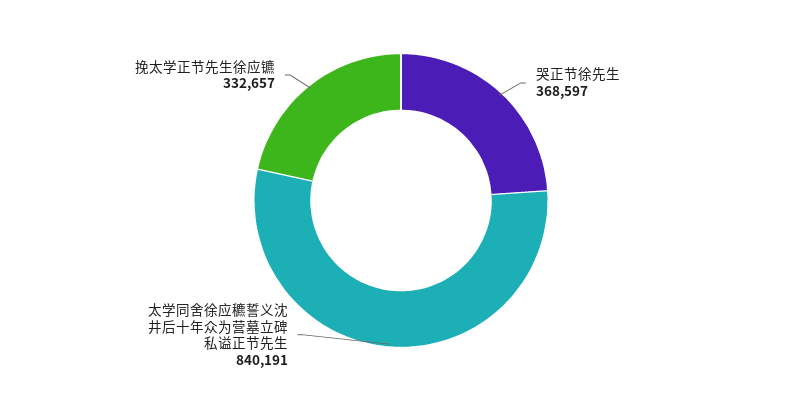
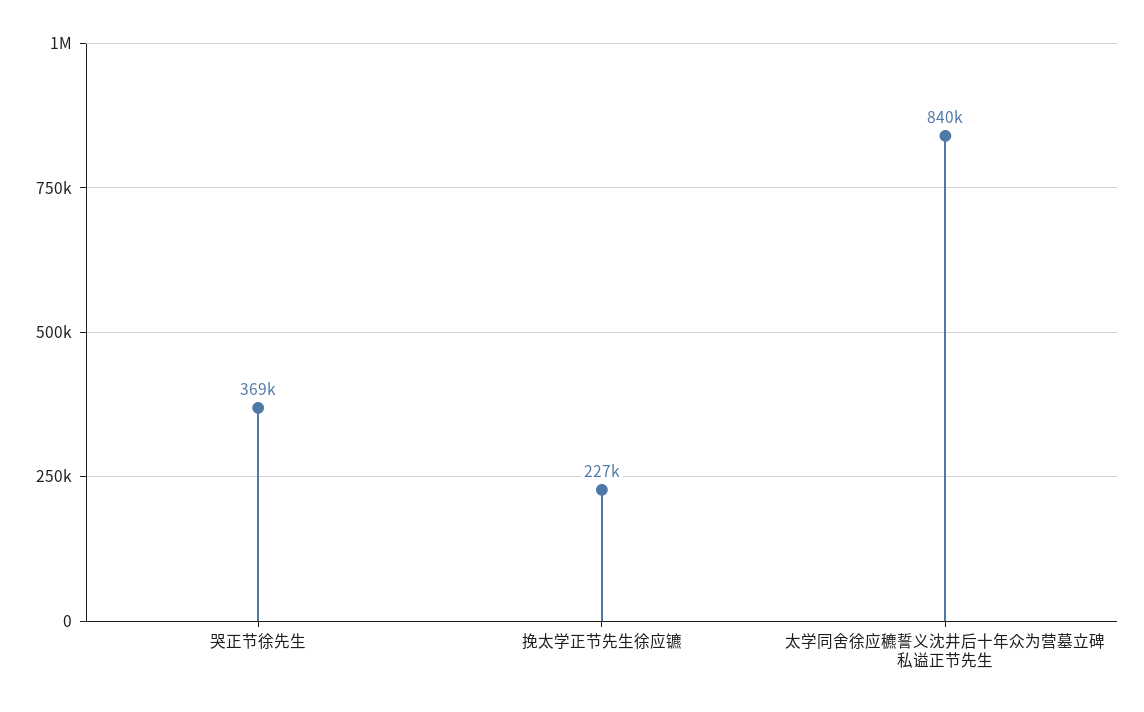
  {
    "哭正节徐先生": 368597,
    "太学同舍徐应穮誓义沈井后十年众为营墓立碑私谥正节先生": 840191,
-   "挽太学正节先生徐应镳": 332657
+   "挽太学正节先生徐应镳": 227000
  }

